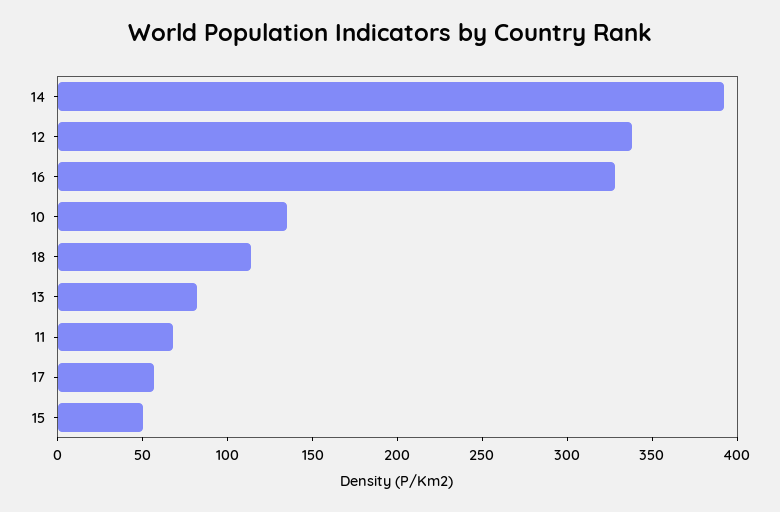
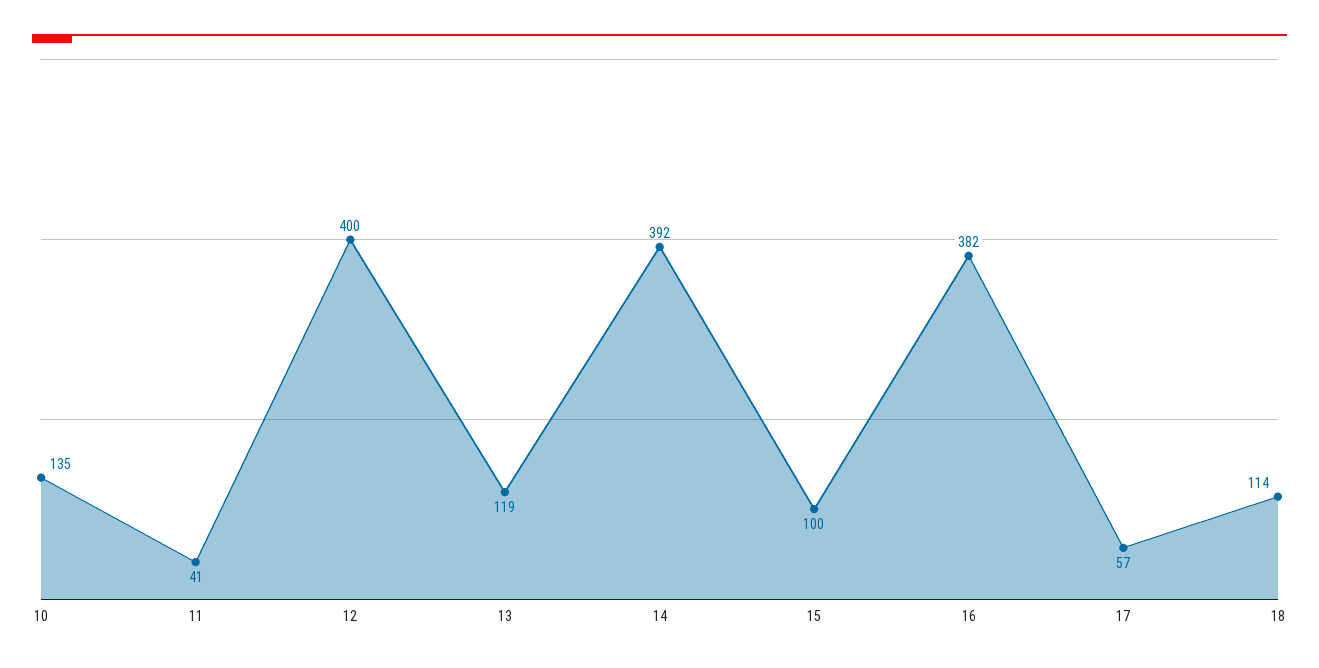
  {
    "14": 392,
-   "12": 340,
+   "12": 400,
-   "16": 330,
+   "16": 382,
    "10": 135,
    "18": 114,
-   "13": 80,
+   "13": 119,
-   "11": 70,
+   "11": 41,
    "17": 57,
-   "15": 50
+   "15": 100
  }

